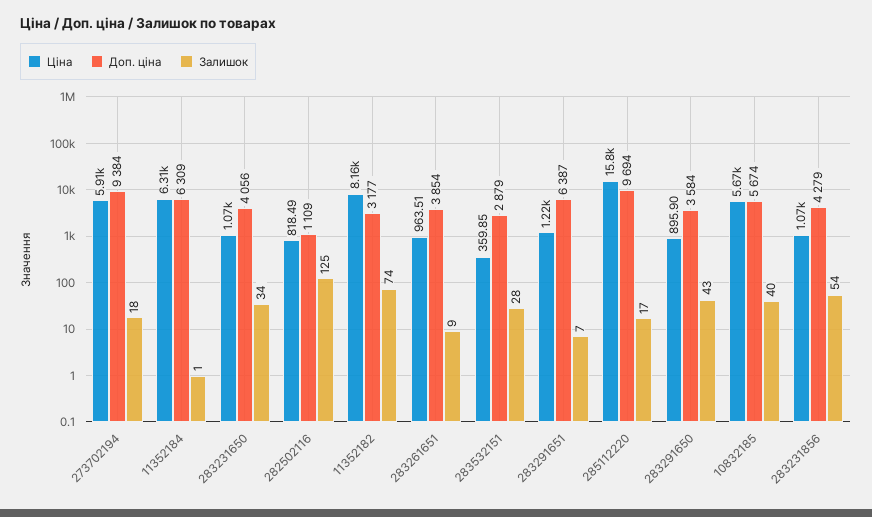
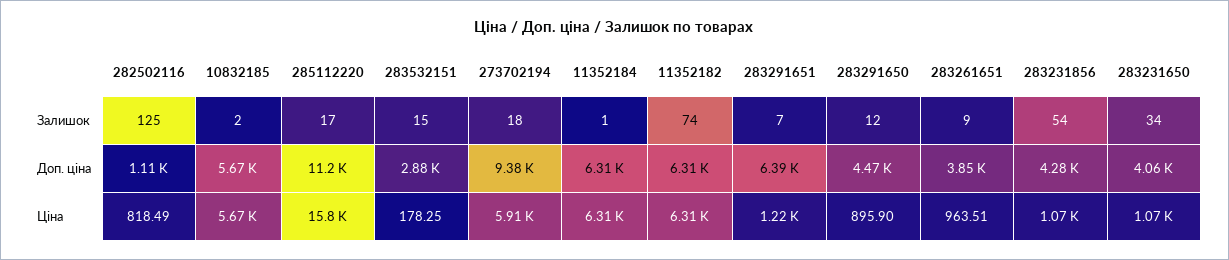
  {
    "Ціна": {
      "273702194": 5910,
      "11352184": 6310,
      "283231650": 1070,
      "282502116": 818.49,
-     "11352182": 8160,
+     "11352182": 6310,
      "283261651": 963.51,
-     "283532151": 359.85,
+     "283532151": 178.25,
      "283291651": 1220,
      "285112220": 15800,
      "283291650": 895.9,
      "10832185": 5670,
      "283231856": 1070
    },
    "Доп. ціна": {
      "273702194": 9384,
      "11352184": 6309,
      "283231650": 4056,
      "282502116": 1109,
-     "11352182": 3177,
+     "11352182": 6310,
      "283261651": 3854,
      "283532151": 2879,
      "283291651": 6387,
-     "285112220": 9694,
+     "285112220": 11200,
-     "283291650": 3584,
+     "283291650": 4470,
      "10832185": 5674,
      "283231856": 4279
    },
    "Залишок": {
      "273702194": 18,
      "11352184": 1,
      "283231650": 34,
      "282502116": 125,
      "11352182": 74,
      "283261651": 9,
-     "283532151": 28,
+     "283532151": 15,
      "283291651": 7,
      "285112220": 17,
-     "283291650": 43,
+     "283291650": 12,
-     "10832185": 40,
+     "10832185": 2,
      "283231856": 54
    }
  }

